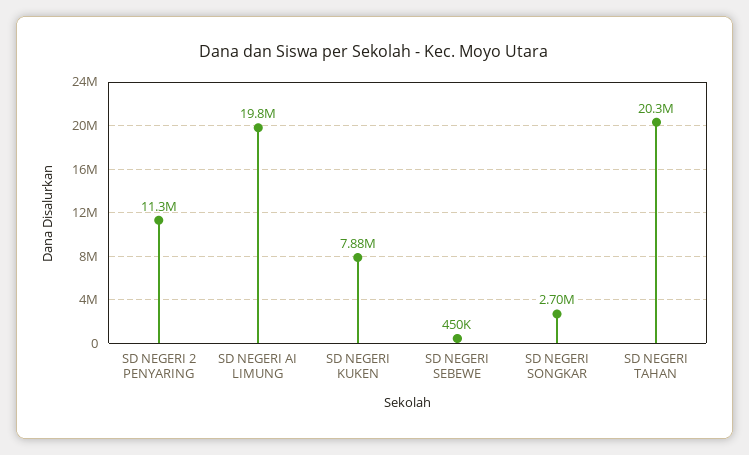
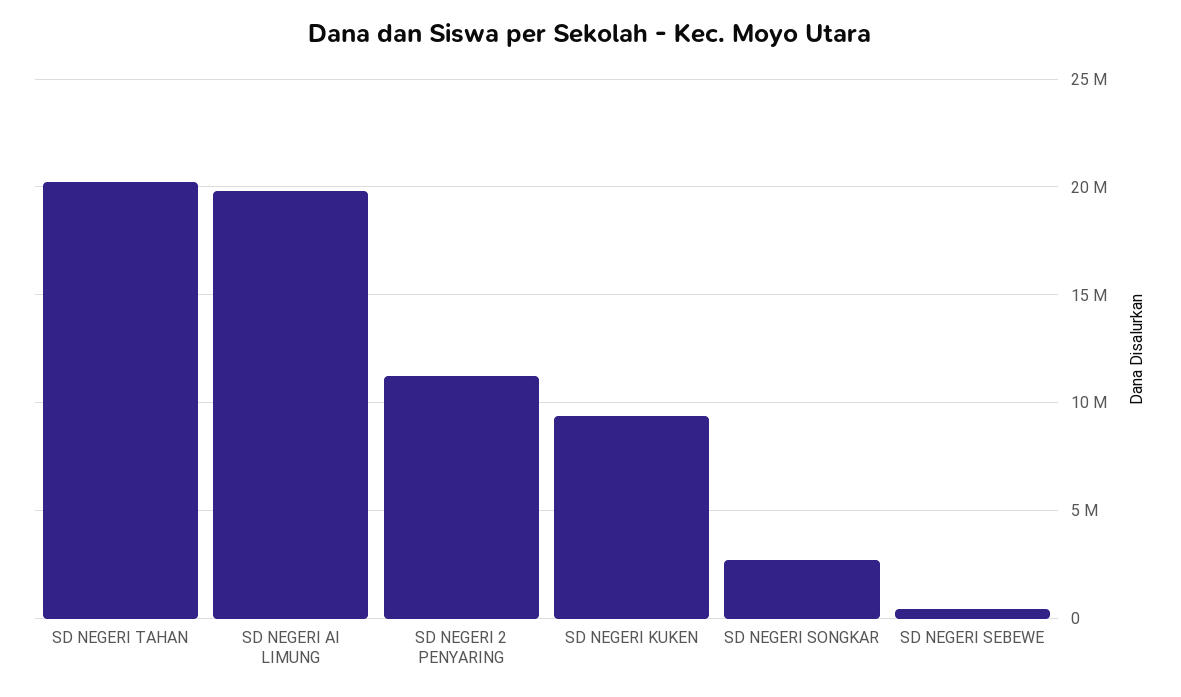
  {
    "SD NEGERI 2 PENYARING": 11300000,
    "SD NEGERI AI LIMUNG": 19800000,
-   "SD NEGERI KUKEN": 7880000,
+   "SD NEGERI KUKEN": 9500000,
    "SD NEGERI SEBEWE": 450000,
    "SD NEGERI SONGKAR": 2700000,
    "SD NEGERI TAHAN": 20300000
  }

